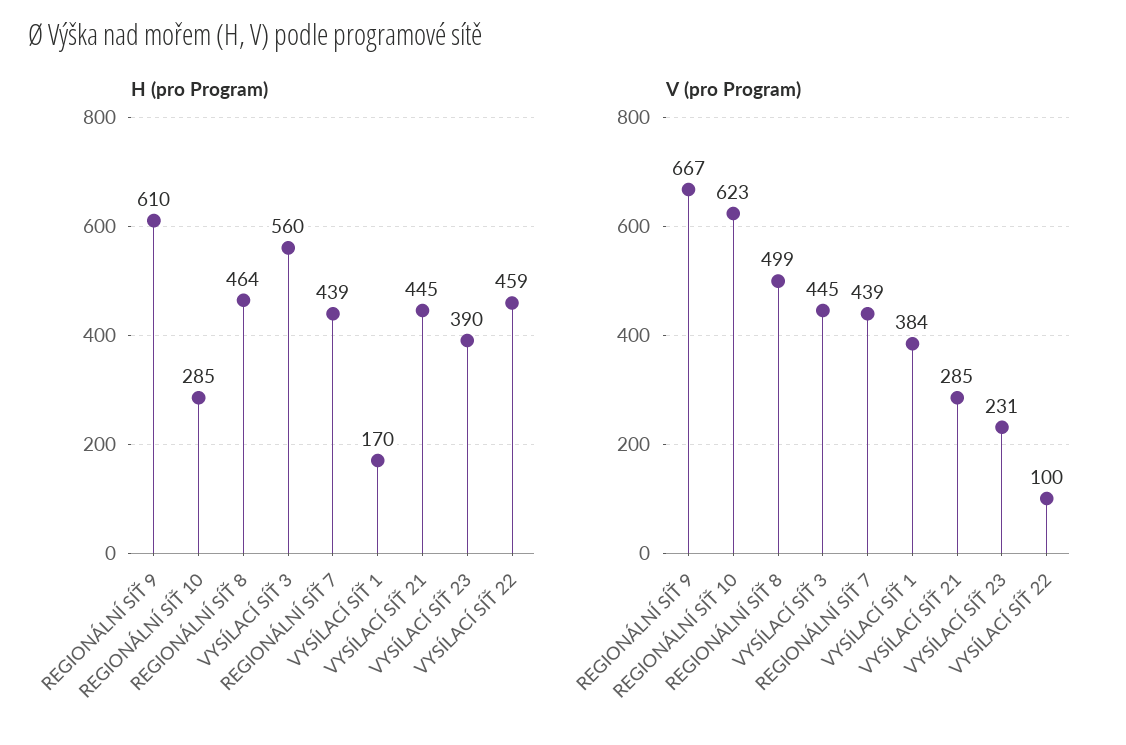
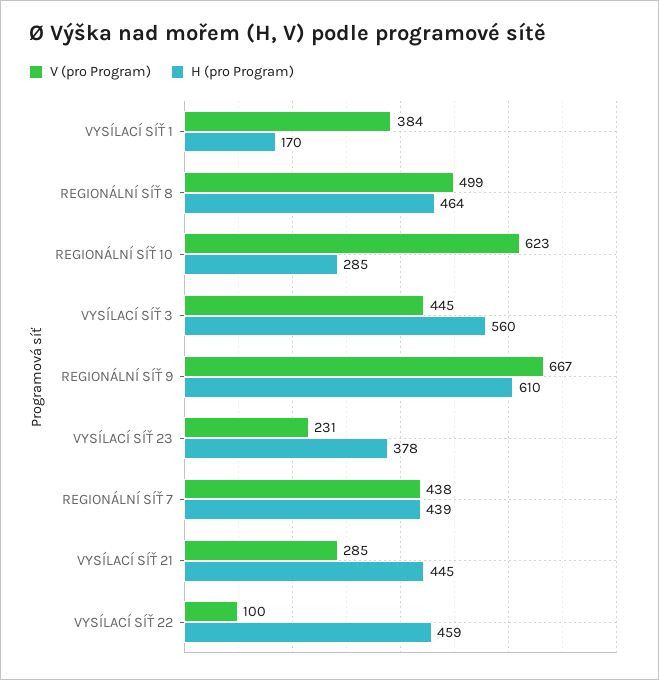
  {
    "H (pro Program)": {
      "REGIONÁLNÍ SÍŤ 9": 610,
      "REGIONÁLNÍ SÍŤ 10": 285,
      "REGIONÁLNÍ SÍŤ 8": 464,
      "VYSÍLACÍ SÍŤ 3": 560,
      "REGIONÁLNÍ SÍŤ 7": 439,
      "VYSÍLACÍ SÍŤ 1": 170,
      "VYSÍLACÍ SÍŤ 21": 445,
-     "VYSÍLACÍ SÍŤ 23": 390,
+     "VYSÍLACÍ SÍŤ 23": 378,
      "VYSÍLACÍ SÍŤ 22": 459
    },
    "V (pro Program)": {
      "REGIONÁLNÍ SÍŤ 9": 667,
      "REGIONÁLNÍ SÍŤ 10": 623,
      "REGIONÁLNÍ SÍŤ 8": 499,
      "VYSÍLACÍ SÍŤ 3": 445,
-     "REGIONÁLNÍ SÍŤ 7": 439,
+     "REGIONÁLNÍ SÍŤ 7": 438,
      "VYSÍLACÍ SÍŤ 1": 384,
      "VYSÍLACÍ SÍŤ 21": 285,
      "VYSÍLACÍ SÍŤ 23": 231,
      "VYSÍLACÍ SÍŤ 22": 100
    }
  }

